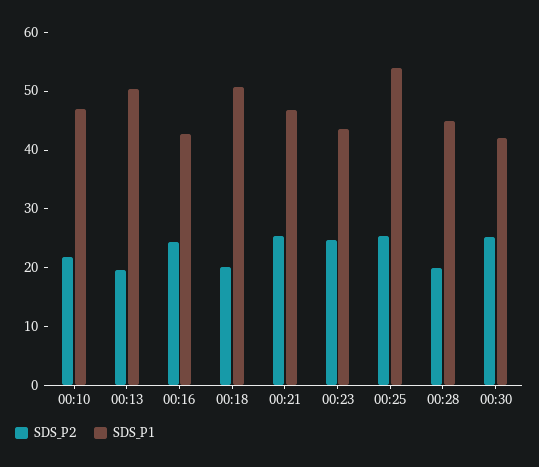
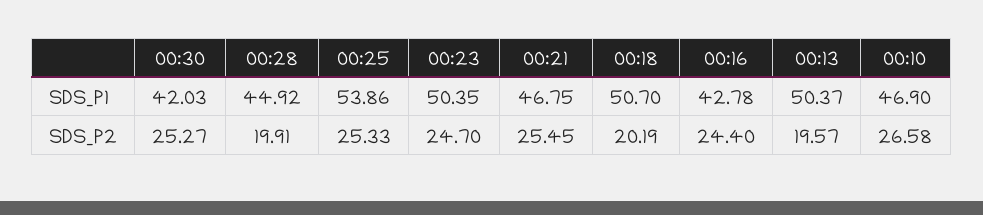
  {
    "SDS_P2": {
-     "00:10": 22,
+     "00:10": 26.58,
      "00:13": 19.57,
      "00:16": 24.4,
      "00:18": 20.19,
      "00:21": 25.45,
      "00:23": 24.7,
      "00:25": 25.33,
      "00:28": 19.91,
      "00:30": 25.27
    },
    "SDS_P1": {
      "00:10": 46.9,
      "00:13": 50.37,
      "00:16": 42.78,
      "00:18": 50.7,
      "00:21": 46.75,
-     "00:23": 44,
+     "00:23": 50.35,
      "00:25": 53.86,
      "00:28": 44.92,
      "00:30": 42.03
    }
  }

